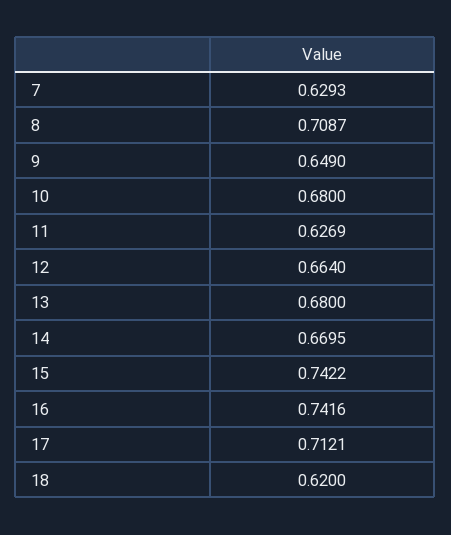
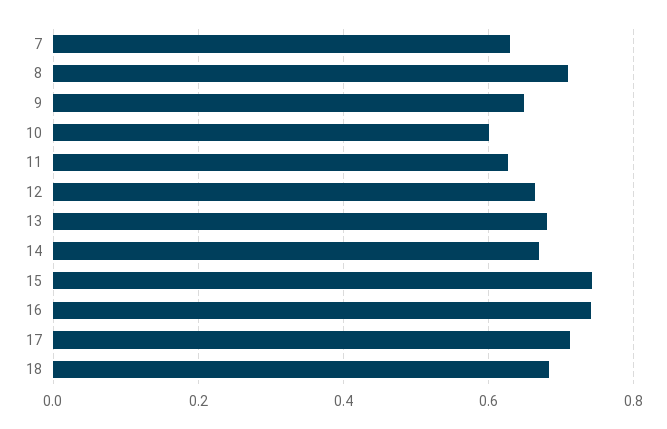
  {
    "7": 0.6293,
    "8": 0.7087,
    "9": 0.649,
-   "10": 0.68,
+   "10": 0.6,
    "11": 0.6269,
    "12": 0.664,
    "13": 0.68,
    "14": 0.6695,
    "15": 0.7422,
    "16": 0.7416,
    "17": 0.7121,
-   "18": 0.62
+   "18": 0.68
  }

